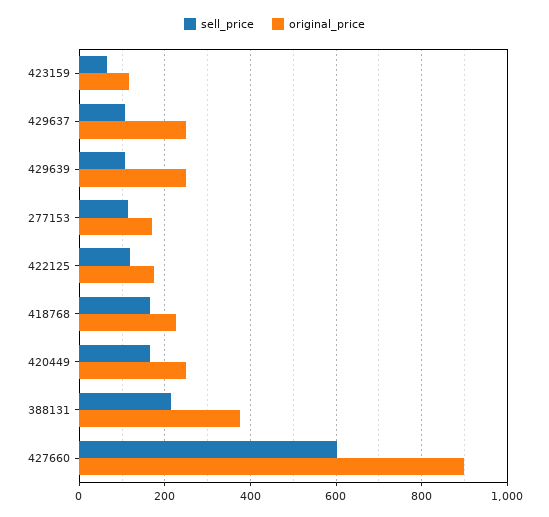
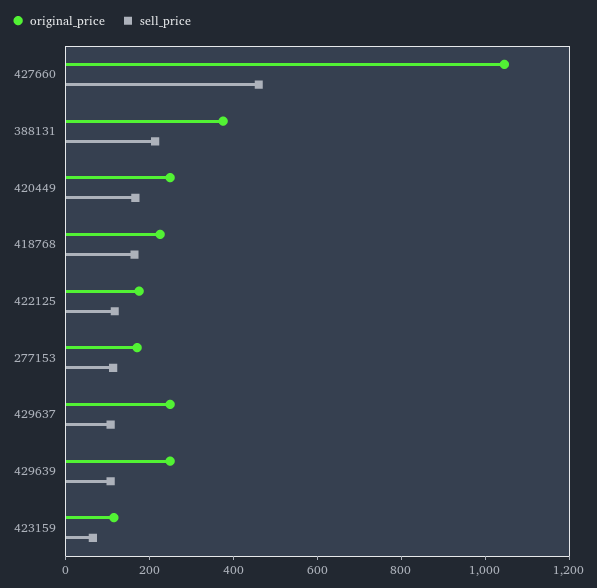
  {
    "sell_price": {
      "423159": 60,
      "429637": 100,
      "429639": 100,
      "277153": 120,
      "422125": 120,
      "418768": 160,
      "420449": 160,
      "388131": 220,
-     "427660": 600
+     "427660": 450
    },
    "original_price": {
      "423159": 120,
      "429637": 240,
      "429639": 240,
      "277153": 180,
      "422125": 180,
      "418768": 220,
      "420449": 240,
      "388131": 380,
-     "427660": 900
+     "427660": 1050
    }
  }

